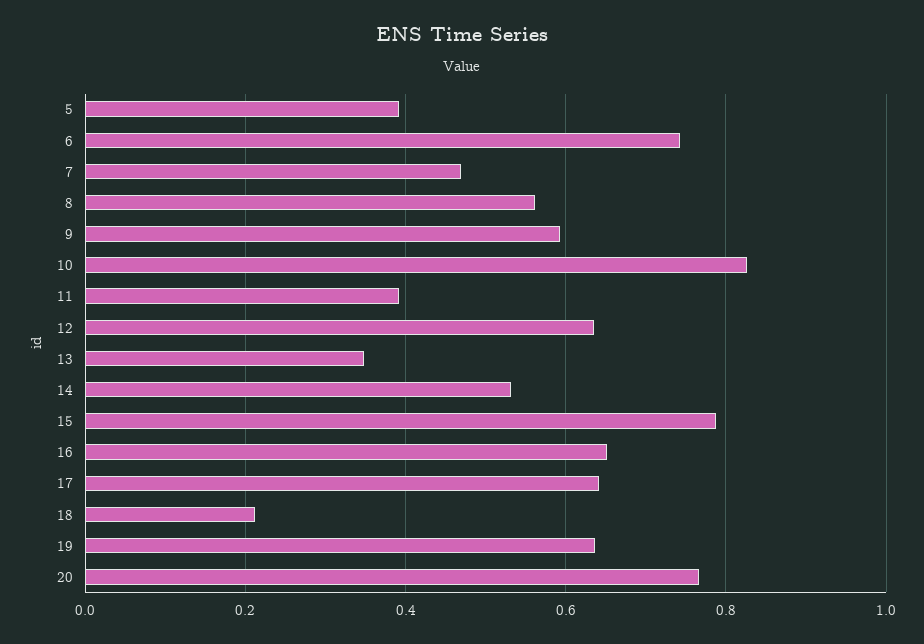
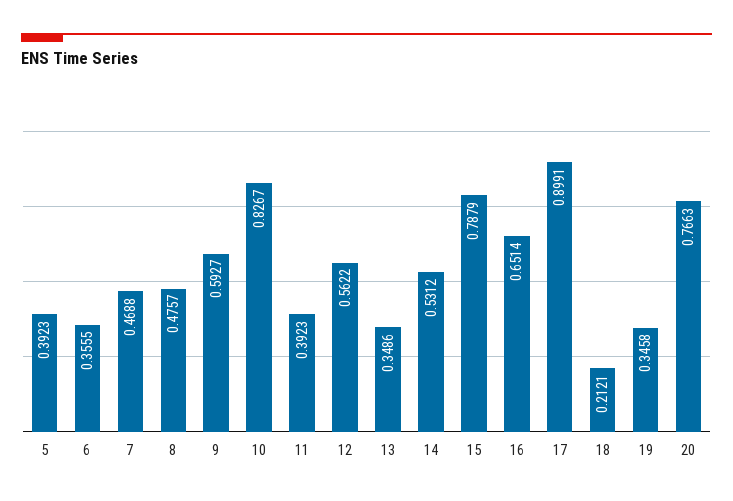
  {
    "5": 0.3923,
-   "6": 0.74,
+   "6": 0.3555,
    "7": 0.4688,
-   "8": 0.56,
+   "8": 0.4757,
    "9": 0.5927,
    "10": 0.8267,
    "11": 0.3923,
-   "12": 0.64,
+   "12": 0.5622,
    "13": 0.3486,
    "14": 0.5312,
    "15": 0.7879,
    "16": 0.6514,
-   "17": 0.64,
+   "17": 0.8991,
    "18": 0.2121,
-   "19": 0.64,
+   "19": 0.3458,
    "20": 0.7663
  }

